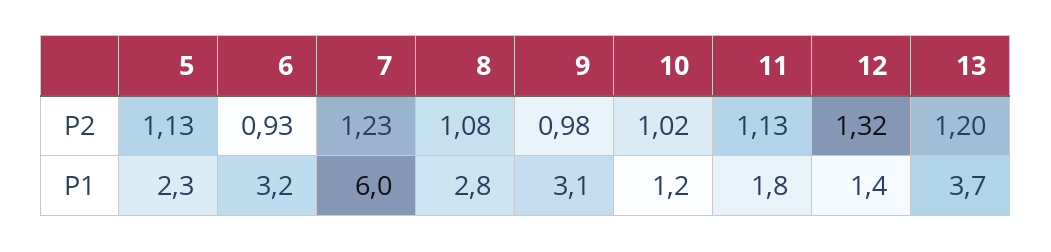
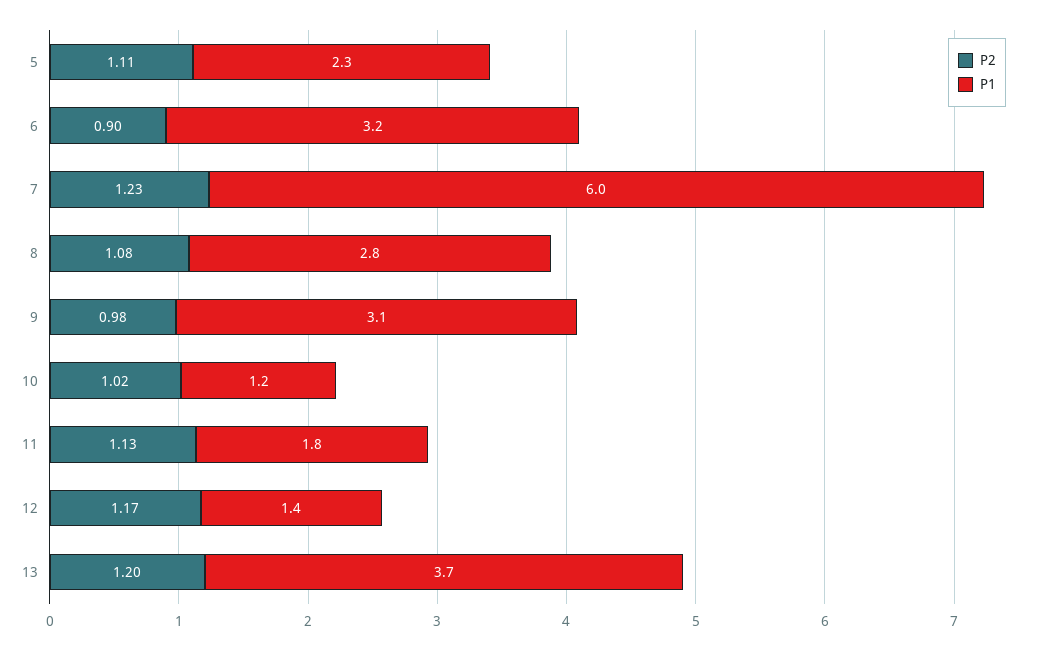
  {
    "P2": {
-     "5": 1.13,
+     "5": 1.11,
-     "6": 0.93,
+     "6": 0.9,
      "7": 1.23,
      "8": 1.08,
      "9": 0.98,
      "10": 1.02,
      "11": 1.13,
-     "12": 1.32,
+     "12": 1.17,
      "13": 1.2
    },
    "P1": {
      "5": 2.3,
      "6": 3.2,
      "7": 6,
      "8": 2.8,
      "9": 3.1,
      "10": 1.2,
      "11": 1.8,
      "12": 1.4,
      "13": 3.7
    }
  }

